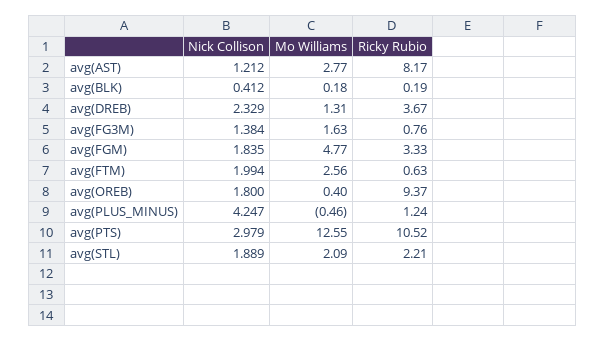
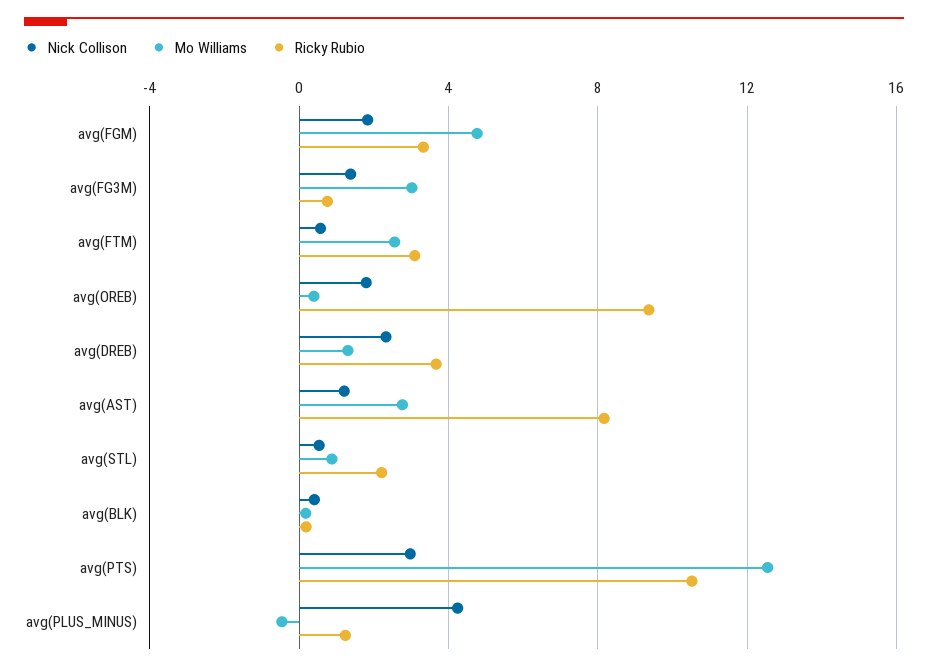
  {
    "Nick Collison": {
      "avg(AST)": 1.212,
      "avg(BLK)": 0.412,
      "avg(DREB)": 2.329,
      "avg(FG3M)": 1.384,
      "avg(FGM)": 1.835,
-     "avg(FTM)": 1.994,
+     "avg(FTM)": 0.5,
      "avg(OREB)": 1.8,
      "avg(PLUS_MINUS)": 4.247,
      "avg(PTS)": 2.979,
-     "avg(STL)": 1.889
+     "avg(STL)": 0.5
    },
    "Mo Williams": {
      "avg(AST)": 2.77,
      "avg(BLK)": 0.18,
      "avg(DREB)": 1.31,
-     "avg(FG3M)": 1.63,
+     "avg(FG3M)": 3,
      "avg(FGM)": 4.77,
      "avg(FTM)": 2.56,
      "avg(OREB)": 0.4,
      "avg(PLUS_MINUS)": -0.46,
      "avg(PTS)": 12.55,
-     "avg(STL)": 2.09
+     "avg(STL)": 1
    },
    "Ricky Rubio": {
      "avg(AST)": 8.17,
      "avg(BLK)": 0.19,
      "avg(DREB)": 3.67,
      "avg(FG3M)": 0.76,
      "avg(FGM)": 3.33,
-     "avg(FTM)": 0.63,
+     "avg(FTM)": 3,
      "avg(OREB)": 9.37,
      "avg(PLUS_MINUS)": 1.24,
      "avg(PTS)": 10.52,
      "avg(STL)": 2.21
    }
  }

